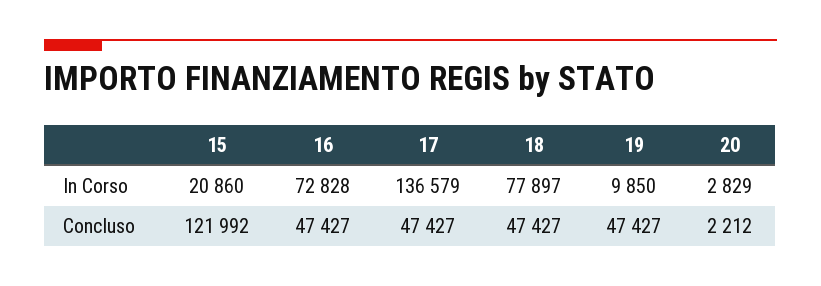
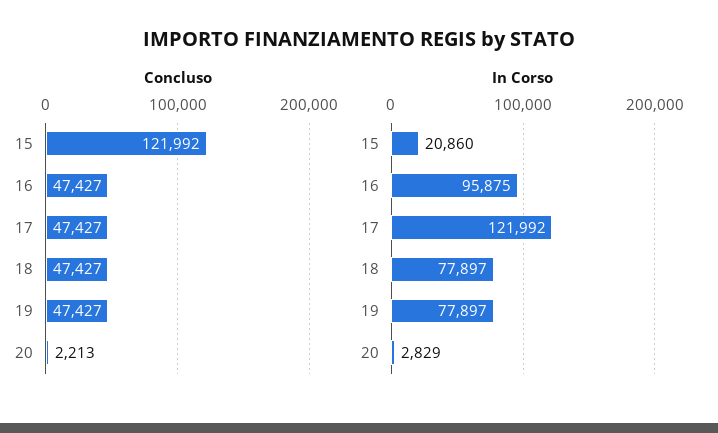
  {
    "In Corso": {
      "15": 20860,
-     "16": 72828,
+     "16": 95875,
-     "17": 136579,
+     "17": 121992,
      "18": 77897,
-     "19": 9850,
+     "19": 77897,
      "20": 2829
    },
    "Concluso": {
      "15": 121992,
      "16": 47427,
      "17": 47427,
      "18": 47427,
      "19": 47427,
-     "20": 2212
+     "20": 2213
    }
  }

